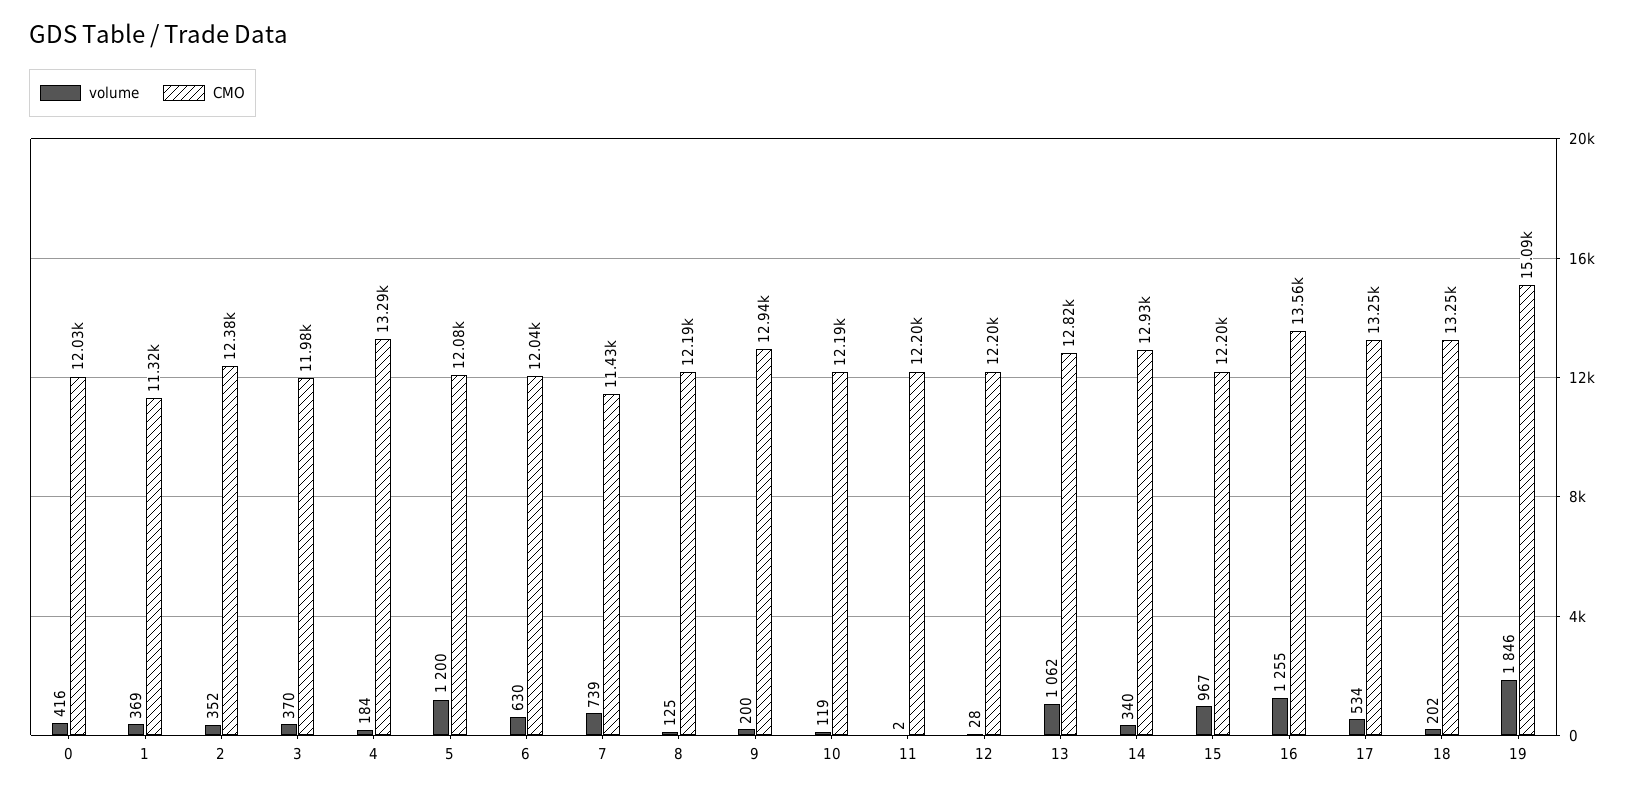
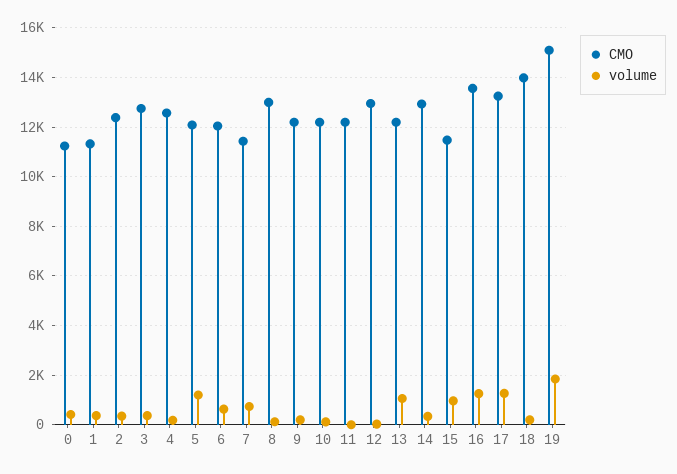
  {
    "volume": {
      "0": 416,
      "1": 369,
      "2": 352,
      "3": 370,
      "4": 184,
      "5": 1200,
      "6": 630,
      "7": 739,
      "8": 125,
      "9": 200,
      "10": 119,
      "11": 2,
      "12": 28,
      "13": 1062,
      "14": 340,
      "15": 967,
      "16": 1255,
-     "17": 534,
+     "17": 1250,
      "18": 202,
      "19": 1846
    },
    "CMO": {
-     "0": 12030,
+     "0": 11250,
      "1": 11320,
      "2": 12380,
-     "3": 11980,
+     "3": 12750,
-     "4": 13290,
+     "4": 12500,
      "5": 12080,
      "6": 12040,
      "7": 11430,
-     "8": 12190,
+     "8": 13000,
-     "9": 12940,
+     "9": 12250,
      "10": 12190,
      "11": 12200,
-     "12": 12200,
+     "12": 13000,
-     "13": 12820,
+     "13": 12250,
      "14": 12930,
-     "15": 12200,
+     "15": 11500,
      "16": 13560,
      "17": 13250,
-     "18": 13250,
+     "18": 14000,
      "19": 15090
    }
  }

